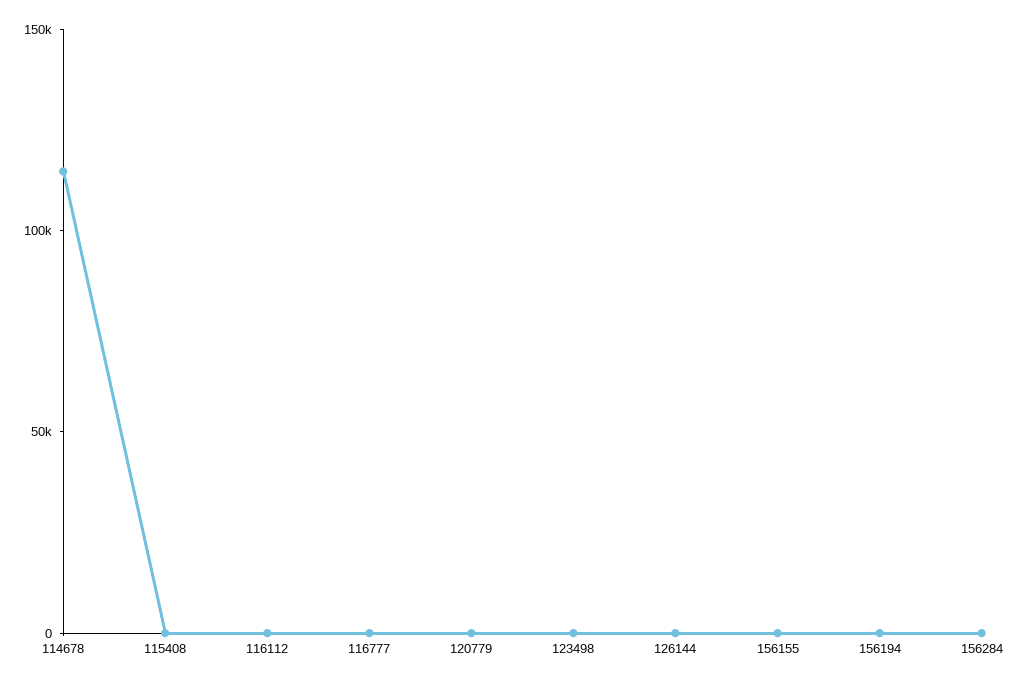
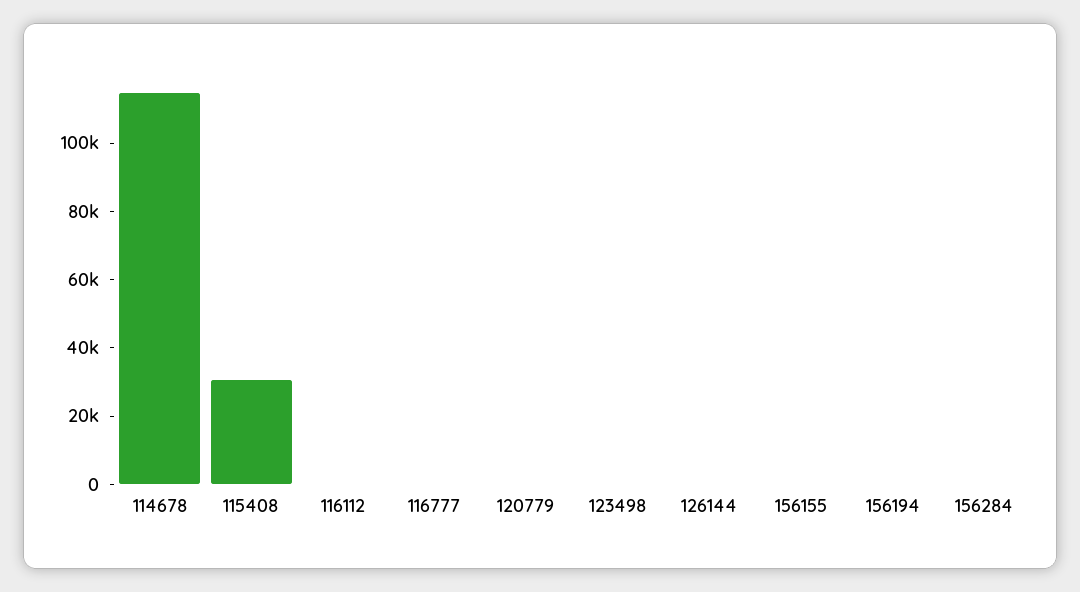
  {
    "114678": 115000,
-   "115408": 0,
+   "115408": 30000,
    "116112": 0,
    "116777": 0,
    "120779": 0,
    "123498": 0,
    "126144": 0,
    "156155": 0,
    "156194": 0,
    "156284": 0
  }

